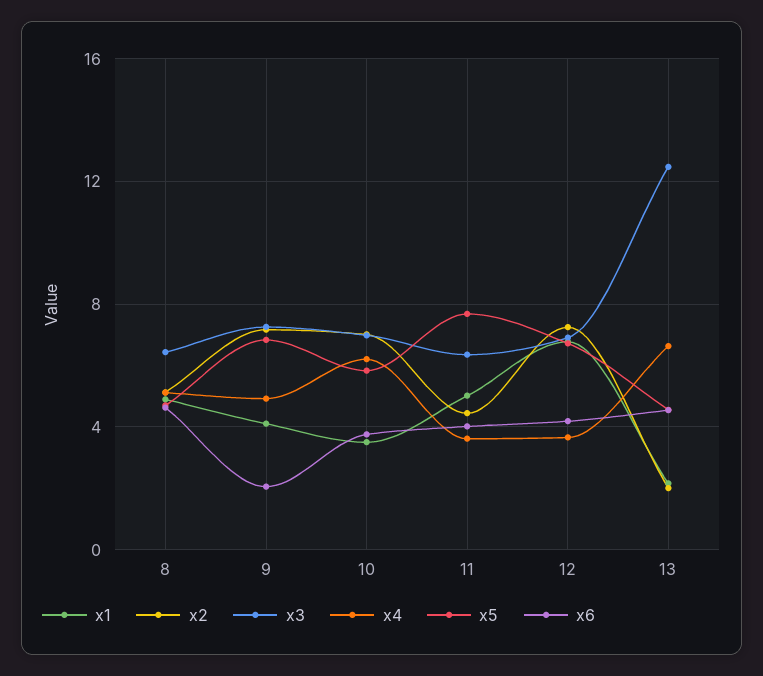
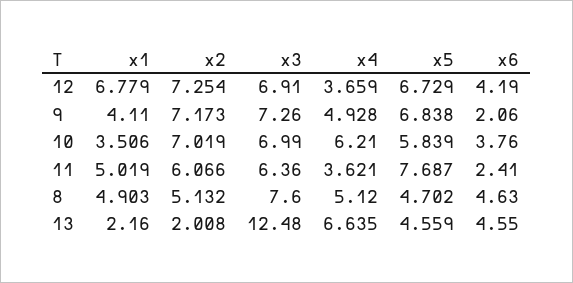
  {
    "x1": {
      "8": 4.903,
      "9": 4.11,
      "10": 3.506,
      "11": 5.019,
      "12": 6.779,
      "13": 2.16
    },
    "x2": {
      "8": 5.132,
      "9": 7.173,
      "10": 7.019,
-     "11": 4.5,
+     "11": 6.066,
      "12": 7.254,
      "13": 2.008
    },
    "x3": {
-     "8": 6.5,
+     "8": 7.6,
      "9": 7.26,
      "10": 6.99,
      "11": 6.36,
      "12": 6.91,
      "13": 12.48
    },
    "x4": {
      "8": 5.12,
      "9": 4.928,
      "10": 6.21,
      "11": 3.621,
      "12": 3.659,
      "13": 6.635
    },
    "x5": {
      "8": 4.702,
      "9": 6.838,
      "10": 5.839,
      "11": 7.687,
      "12": 6.729,
      "13": 4.559
    },
    "x6": {
      "8": 4.63,
      "9": 2.06,
      "10": 3.76,
-     "11": 4,
+     "11": 2.41,
      "12": 4.19,
      "13": 4.55
    }
  }

